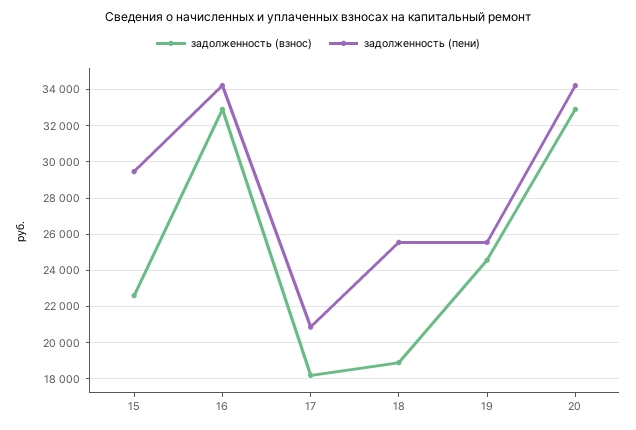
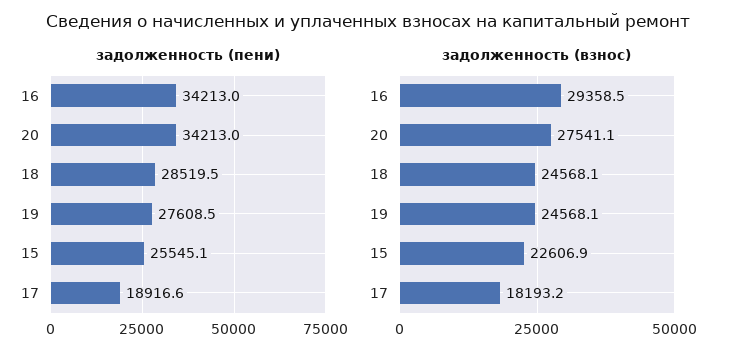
  {
    "задолженность (взнос)": {
      "15": 22606.9,
-     "16": 33000,
+     "16": 29358.5,
      "17": 18193.2,
-     "18": 19000,
+     "18": 24568.1,
      "19": 24568.1,
-     "20": 33000
+     "20": 27541.1
    },
    "задолженность (пени)": {
-     "15": 29500,
+     "15": 25545.1,
      "16": 34213,
-     "17": 21000,
+     "17": 18916.6,
-     "18": 25500,
+     "18": 28519.5,
-     "19": 25500,
+     "19": 27608.5,
      "20": 34213
    }
  }

